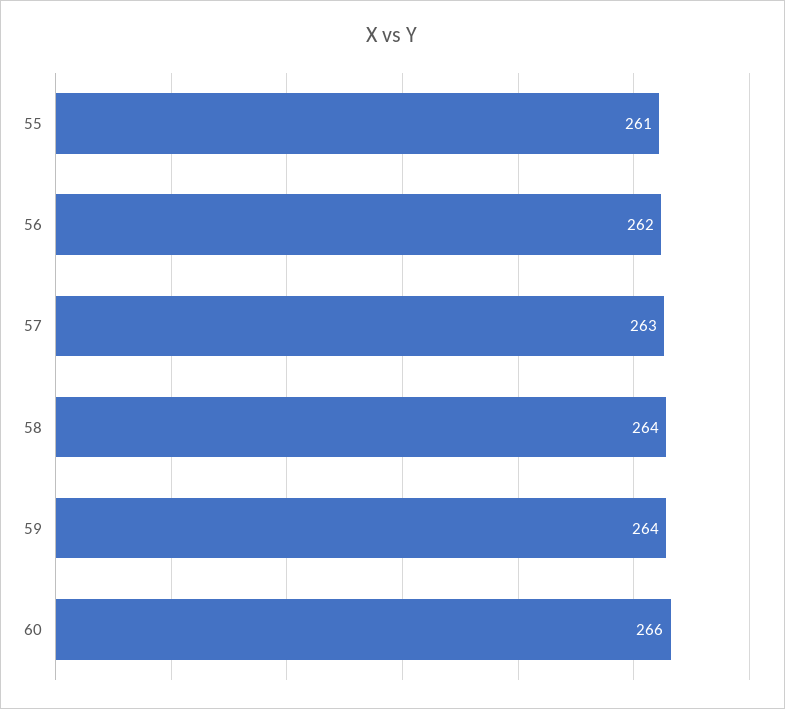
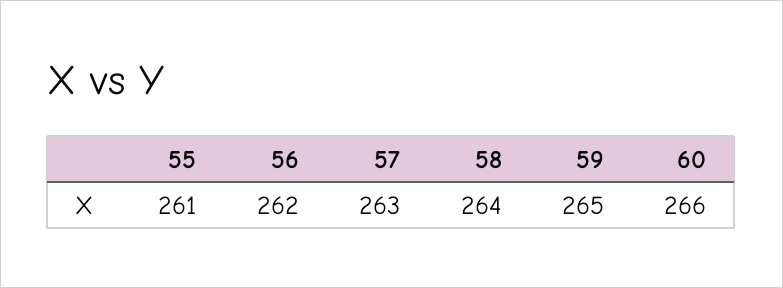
  {
    "55": 261,
    "56": 262,
    "57": 263,
    "58": 264,
-   "59": 264,
+   "59": 265,
    "60": 266
  }

